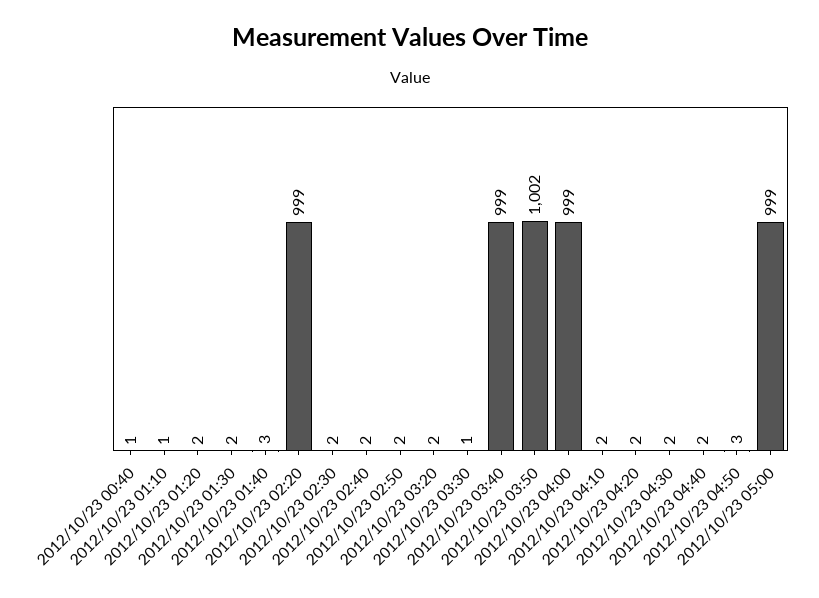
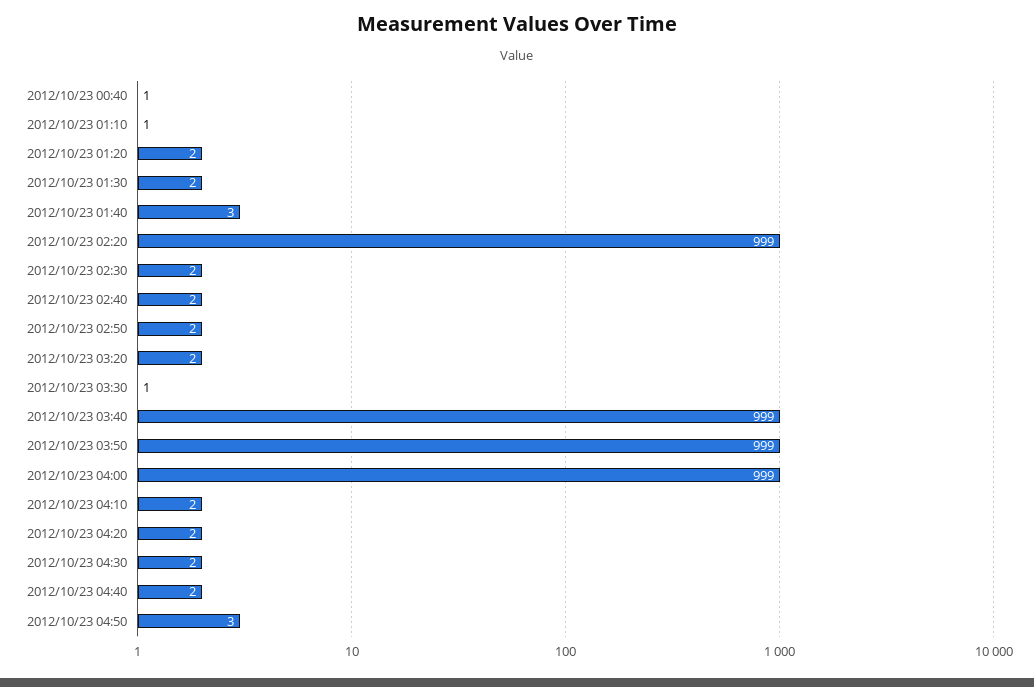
  {
    "2012/10/23 00:40": 1,
    "2012/10/23 01:10": 1,
    "2012/10/23 01:20": 2,
    "2012/10/23 01:30": 2,
    "2012/10/23 01:40": 3,
    "2012/10/23 02:20": 999,
    "2012/10/23 02:30": 2,
    "2012/10/23 02:40": 2,
    "2012/10/23 02:50": 2,
    "2012/10/23 03:20": 2,
    "2012/10/23 03:30": 1,
    "2012/10/23 03:40": 999,
-   "2012/10/23 03:50": 1002,
+   "2012/10/23 03:50": 999,
    "2012/10/23 04:00": 999,
    "2012/10/23 04:10": 2,
    "2012/10/23 04:20": 2,
    "2012/10/23 04:30": 2,
    "2012/10/23 04:40": 2,
-   "2012/10/23 04:50": 3,
+   "2012/10/23 04:50": 3
-   "2012/10/23 05:00": 999
  }

